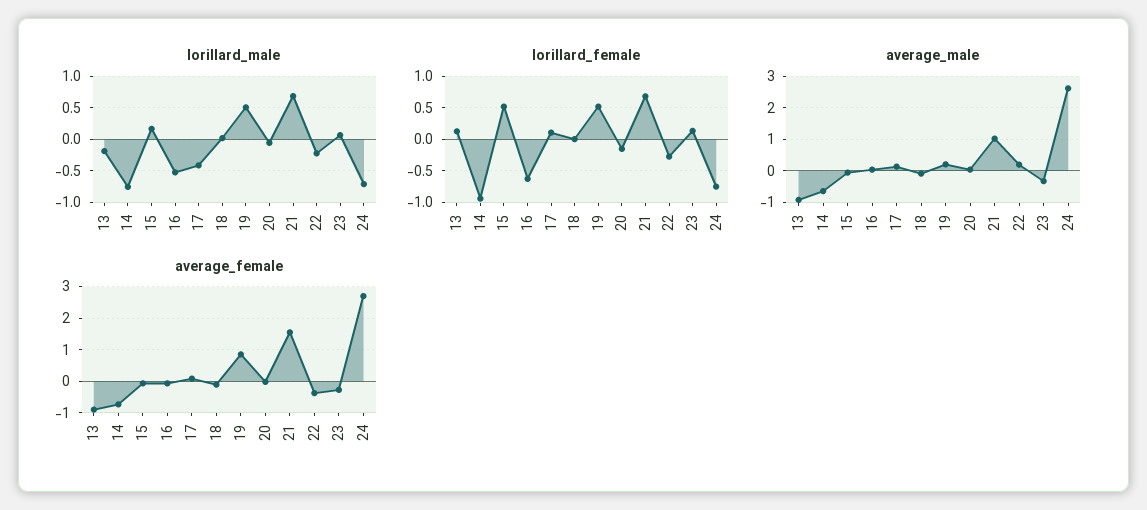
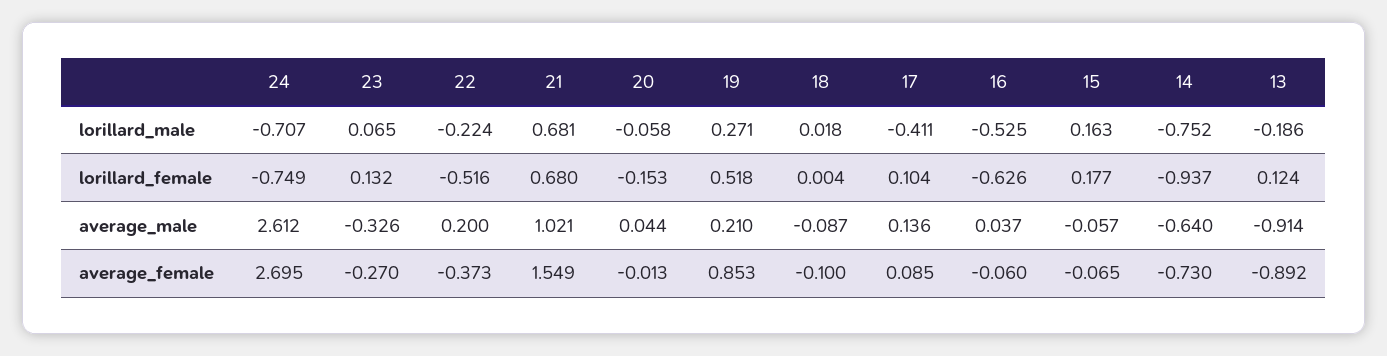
  {
    "lorillard_male": {
      "13": -0.186,
      "14": -0.752,
      "15": 0.163,
      "16": -0.525,
      "17": -0.411,
      "18": 0.018,
-     "19": 0.5,
+     "19": 0.271,
      "20": -0.058,
      "21": 0.681,
      "22": -0.224,
      "23": 0.065,
      "24": -0.707
    },
    "lorillard_female": {
      "13": 0.124,
      "14": -0.937,
-     "15": 0.5,
+     "15": 0.177,
      "16": -0.626,
      "17": 0.104,
      "18": 0.004,
      "19": 0.518,
      "20": -0.153,
      "21": 0.68,
-     "22": -0.3,
+     "22": -0.516,
      "23": 0.132,
      "24": -0.749
    },
    "average_male": {
      "13": -0.914,
      "14": -0.64,
      "15": -0.057,
      "16": 0.037,
      "17": 0.136,
      "18": -0.087,
      "19": 0.21,
      "20": 0.044,
      "21": 1.021,
      "22": 0.2,
      "23": -0.326,
      "24": 2.612
    },
    "average_female": {
      "13": -0.892,
      "14": -0.73,
      "15": -0.065,
      "16": -0.06,
      "17": 0.085,
      "18": -0.1,
      "19": 0.853,
      "20": -0.013,
      "21": 1.549,
      "22": -0.373,
      "23": -0.27,
      "24": 2.695
    }
  }

